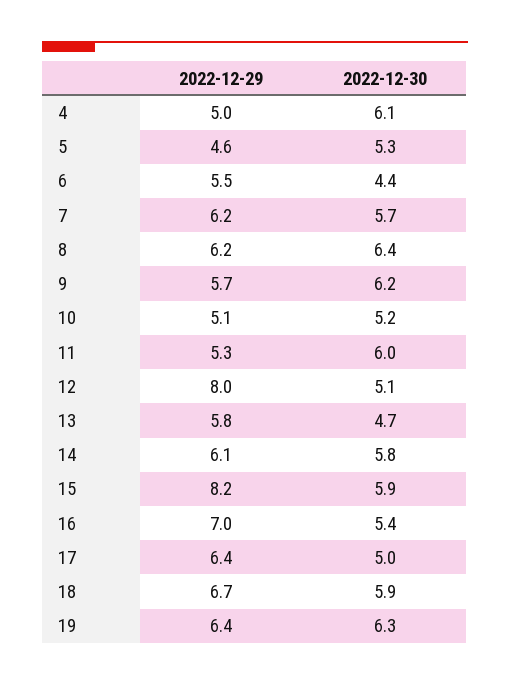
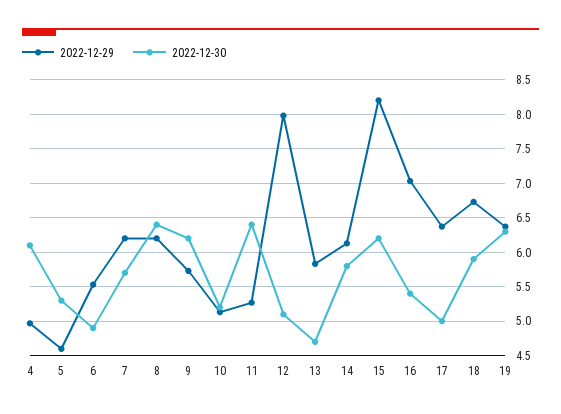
  {
    "2022-12-29": {
      "4": 5,
      "5": 4.6,
      "6": 5.5,
      "7": 6.2,
      "8": 6.2,
      "9": 5.7,
      "10": 5.1,
      "11": 5.3,
      "12": 8,
      "13": 5.8,
      "14": 6.1,
      "15": 8.2,
      "16": 7,
      "17": 6.4,
      "18": 6.7,
      "19": 6.4
    },
    "2022-12-30": {
      "4": 6.1,
      "5": 5.3,
-     "6": 4.4,
+     "6": 4.9,
      "7": 5.7,
      "8": 6.4,
      "9": 6.2,
      "10": 5.2,
-     "11": 6,
+     "11": 6.4,
      "12": 5.1,
      "13": 4.7,
      "14": 5.8,
-     "15": 5.9,
+     "15": 6.2,
      "16": 5.4,
      "17": 5,
      "18": 5.9,
      "19": 6.3
    }
  }

